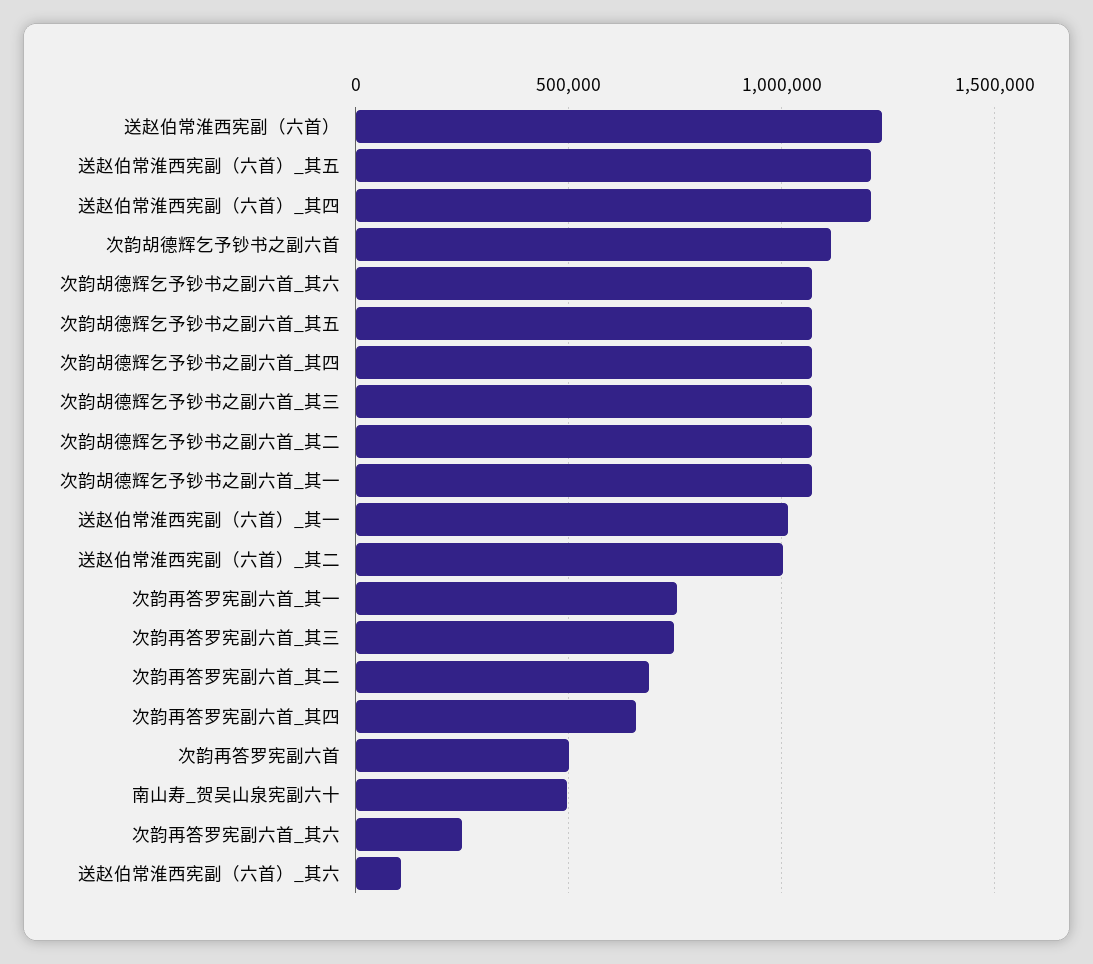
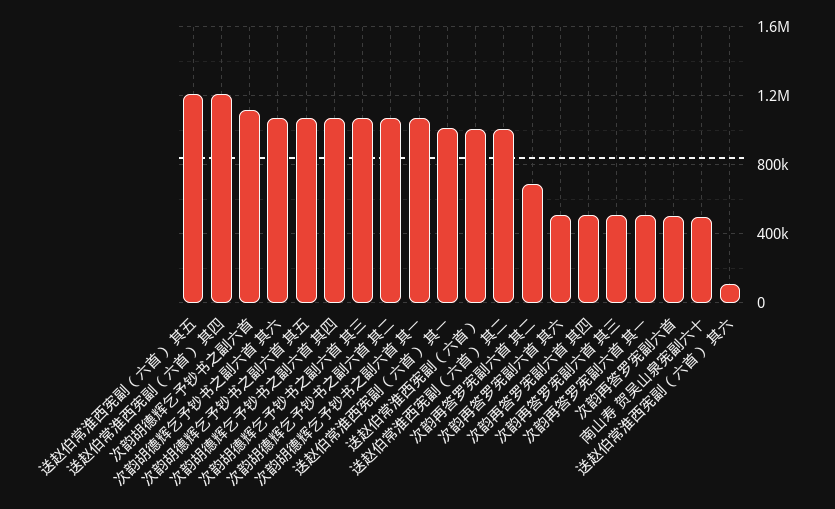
  {
-   "送赵伯常淮西宪副（六首）": 1250000,
+   "送赵伯常淮西宪副（六首）": 1000000,
    "送赵伯常淮西宪副（六首）_其五": 1200000,
    "送赵伯常淮西宪副（六首）_其四": 1200000,
    "次韵胡德辉乞予钞书之副六首": 1100000,
    "次韵胡德辉乞予钞书之副六首_其六": 1050000,
    "次韵胡德辉乞予钞书之副六首_其五": 1050000,
    "次韵胡德辉乞予钞书之副六首_其四": 1050000,
    "次韵胡德辉乞予钞书之副六首_其三": 1050000,
    "次韵胡德辉乞予钞书之副六首_其二": 1050000,
    "次韵胡德辉乞予钞书之副六首_其一": 1050000,
    "送赵伯常淮西宪副（六首）_其一": 1000000,
    "送赵伯常淮西宪副（六首）_其二": 1000000,
-   "次韵再答罗宪副六首_其一": 750000,
+   "次韵再答罗宪副六首_其一": 500000,
-   "次韵再答罗宪副六首_其三": 750000,
+   "次韵再答罗宪副六首_其三": 500000,
    "次韵再答罗宪副六首_其二": 700000,
-   "次韵再答罗宪副六首_其四": 650000,
+   "次韵再答罗宪副六首_其四": 500000,
    "次韵再答罗宪副六首": 500000,
    "南山寿_贺吴山泉宪副六十": 500000,
-   "次韵再答罗宪副六首_其六": 250000,
+   "次韵再答罗宪副六首_其六": 500000,
    "送赵伯常淮西宪副（六首）_其六": 100000
  }

